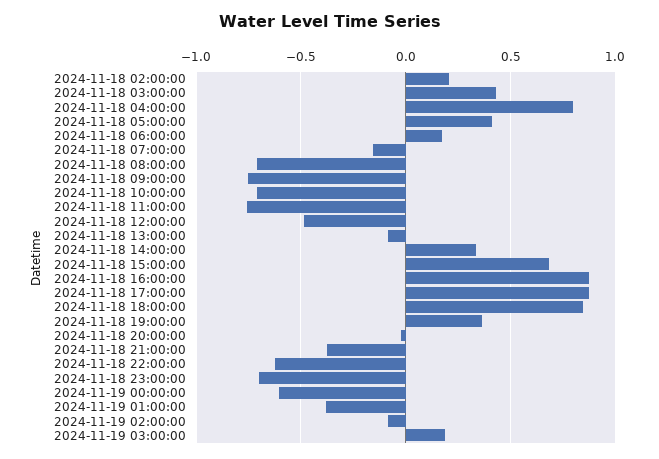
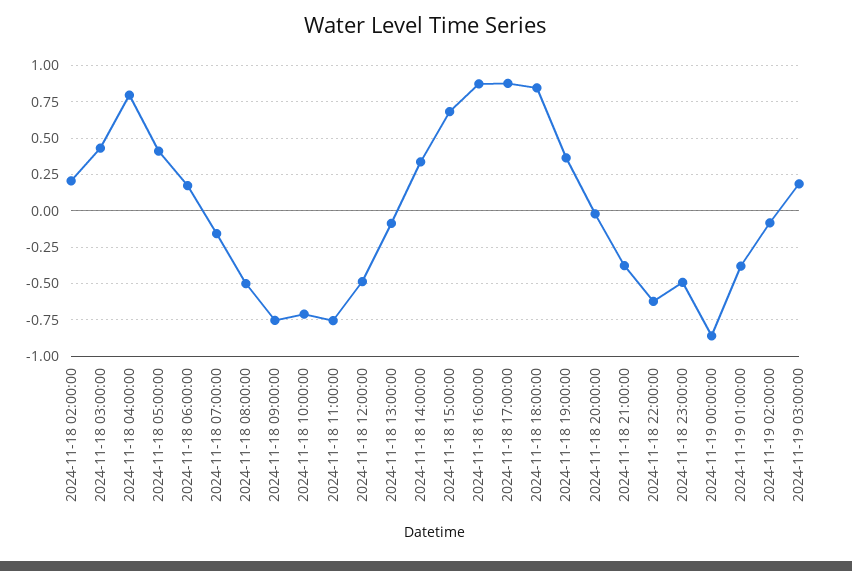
  {
    "2024-11-18 02:00:00": 0.2,
    "2024-11-18 03:00:00": 0.45,
    "2024-11-18 04:00:00": 0.8,
    "2024-11-18 05:00:00": 0.4,
    "2024-11-18 06:00:00": 0.15,
    "2024-11-18 07:00:00": -0.15,
-   "2024-11-18 08:00:00": -0.7,
+   "2024-11-18 08:00:00": -0.5,
    "2024-11-18 09:00:00": -0.75,
    "2024-11-18 10:00:00": -0.7,
    "2024-11-18 11:00:00": -0.75,
    "2024-11-18 12:00:00": -0.5,
    "2024-11-18 13:00:00": -0.1,
    "2024-11-18 14:00:00": 0.35,
    "2024-11-18 15:00:00": 0.7,
    "2024-11-18 16:00:00": 0.85,
    "2024-11-18 17:00:00": 0.9,
    "2024-11-18 18:00:00": 0.85,
    "2024-11-18 19:00:00": 0.35,
    "2024-11-18 20:00:00": 0,
    "2024-11-18 21:00:00": -0.4,
    "2024-11-18 22:00:00": -0.6,
-   "2024-11-18 23:00:00": -0.7,
+   "2024-11-18 23:00:00": -0.5,
-   "2024-11-19 00:00:00": -0.6,
+   "2024-11-19 00:00:00": -0.85,
    "2024-11-19 01:00:00": -0.4,
    "2024-11-19 02:00:00": -0.1,
    "2024-11-19 03:00:00": 0.2
  }

